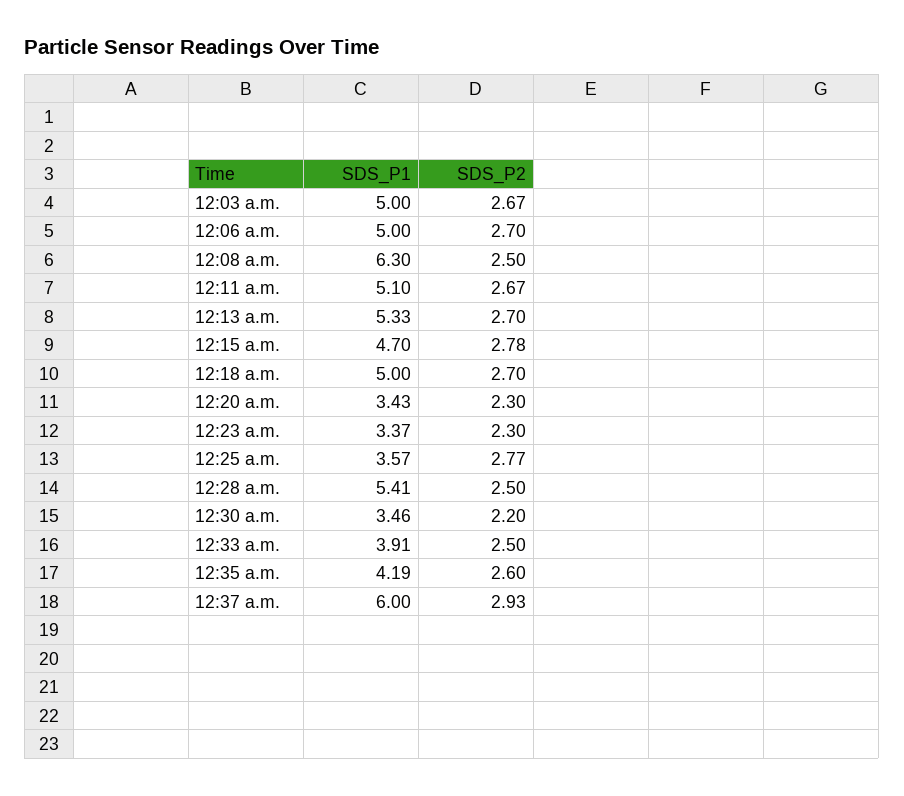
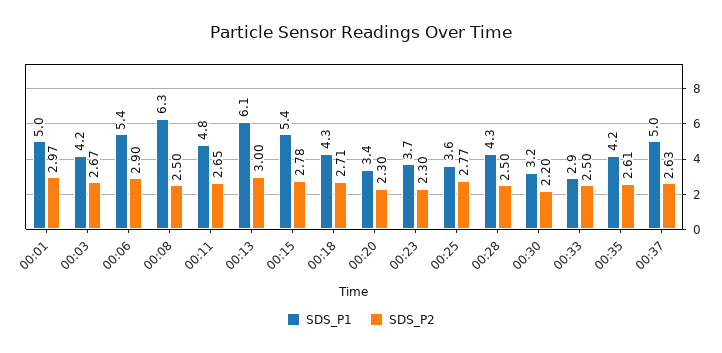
  {
    "SDS_P1": {
-     "12:03 a.m.": 5,
+     "12:03 a.m.": 4.2,
-     "12:06 a.m.": 5,
+     "12:06 a.m.": 5.4,
      "12:08 a.m.": 6.3,
-     "12:11 a.m.": 5.1,
+     "12:11 a.m.": 4.8,
-     "12:13 a.m.": 5.33,
+     "12:13 a.m.": 6.1,
-     "12:15 a.m.": 4.7,
+     "12:15 a.m.": 5.4,
-     "12:18 a.m.": 5,
+     "12:18 a.m.": 4.3,
      "12:20 a.m.": 3.43,
-     "12:23 a.m.": 3.37,
+     "12:23 a.m.": 3.7,
      "12:25 a.m.": 3.57,
-     "12:28 a.m.": 5.41,
+     "12:28 a.m.": 4.3,
-     "12:30 a.m.": 3.46,
+     "12:30 a.m.": 3.2,
-     "12:33 a.m.": 3.91,
+     "12:33 a.m.": 2.9,
      "12:35 a.m.": 4.19,
-     "12:37 a.m.": 6
+     "12:37 a.m.": 5,
+     "00:01": 5
    },
    "SDS_P2": {
      "12:03 a.m.": 2.67,
-     "12:06 a.m.": 2.7,
+     "12:06 a.m.": 2.9,
      "12:08 a.m.": 2.5,
-     "12:11 a.m.": 2.67,
+     "12:11 a.m.": 2.65,
-     "12:13 a.m.": 2.7,
+     "12:13 a.m.": 3,
      "12:15 a.m.": 2.78,
-     "12:18 a.m.": 2.7,
+     "12:18 a.m.": 2.71,
      "12:20 a.m.": 2.3,
      "12:23 a.m.": 2.3,
      "12:25 a.m.": 2.77,
      "12:28 a.m.": 2.5,
      "12:30 a.m.": 2.2,
      "12:33 a.m.": 2.5,
-     "12:35 a.m.": 2.6,
+     "12:35 a.m.": 2.61,
-     "12:37 a.m.": 2.93
+     "12:37 a.m.": 2.63,
+     "00:01": 2.97
    }
  }

